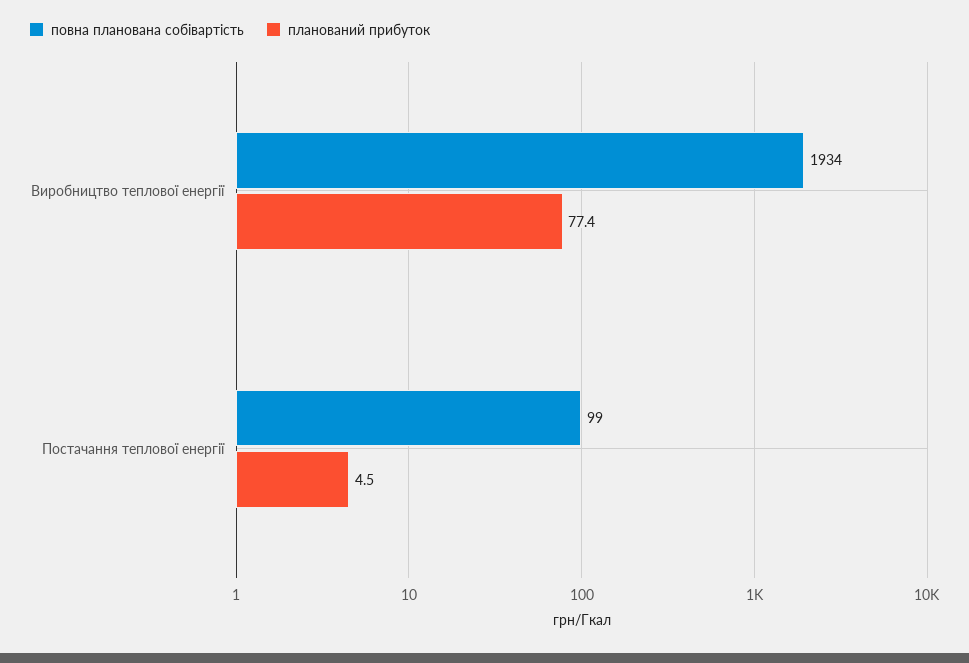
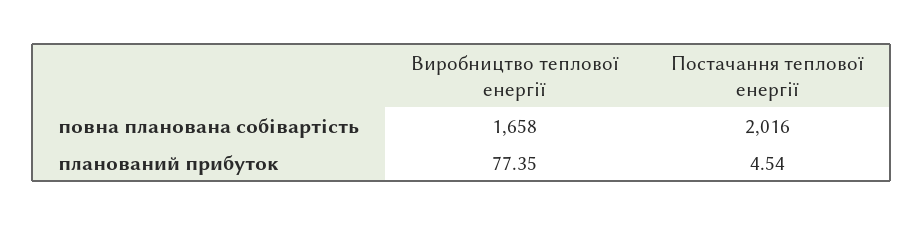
  {
    "повна планована собівартість": {
-     "Виробництво теплової енергії": 1934,
+     "Виробництво теплової енергії": 1658,
-     "Постачання теплової енергії": 99
+     "Постачання теплової енергії": 2016
    },
    "планований прибуток": {
      "Виробництво теплової енергії": 77.35,
      "Постачання теплової енергії": 4.54
    }
  }

